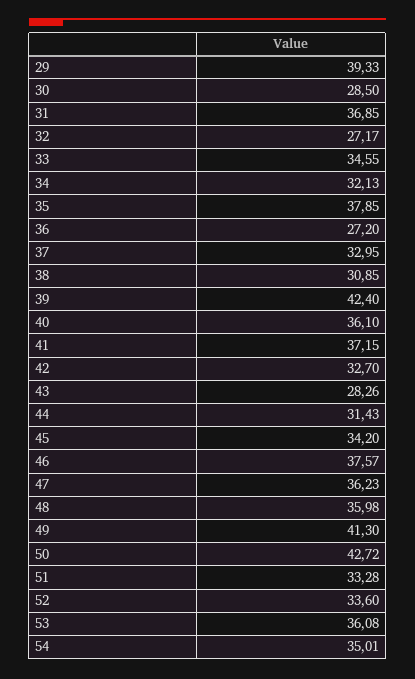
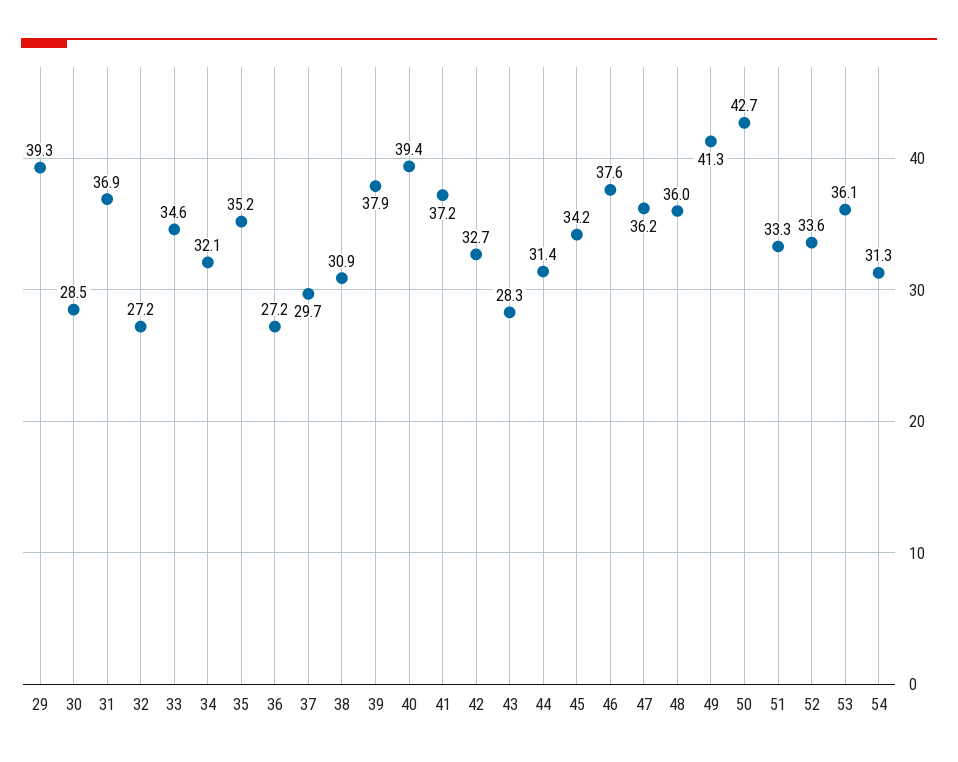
  {
    "29": 39.33,
    "30": 28.5,
    "31": 36.85,
    "32": 27.17,
    "33": 34.55,
    "34": 32.13,
-   "35": 37.85,
+   "35": 35.2,
    "36": 27.2,
-   "37": 32.95,
+   "37": 29.7,
    "38": 30.85,
-   "39": 42.4,
+   "39": 37.9,
-   "40": 36.1,
+   "40": 39.4,
    "41": 37.15,
    "42": 32.7,
    "43": 28.26,
    "44": 31.43,
    "45": 34.2,
    "46": 37.57,
    "47": 36.23,
    "48": 35.98,
    "49": 41.3,
    "50": 42.72,
    "51": 33.28,
    "52": 33.6,
    "53": 36.08,
-   "54": 35.01
+   "54": 31.3
  }

